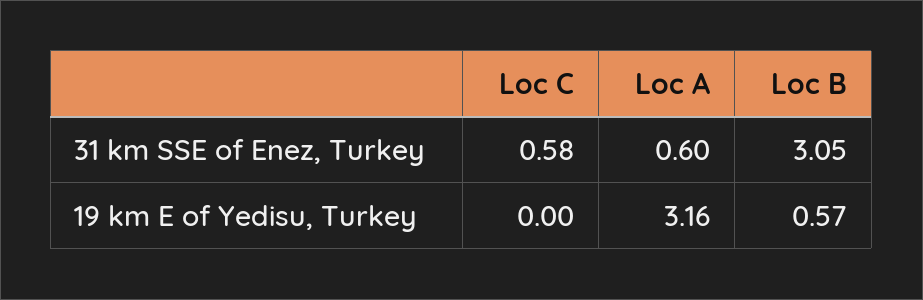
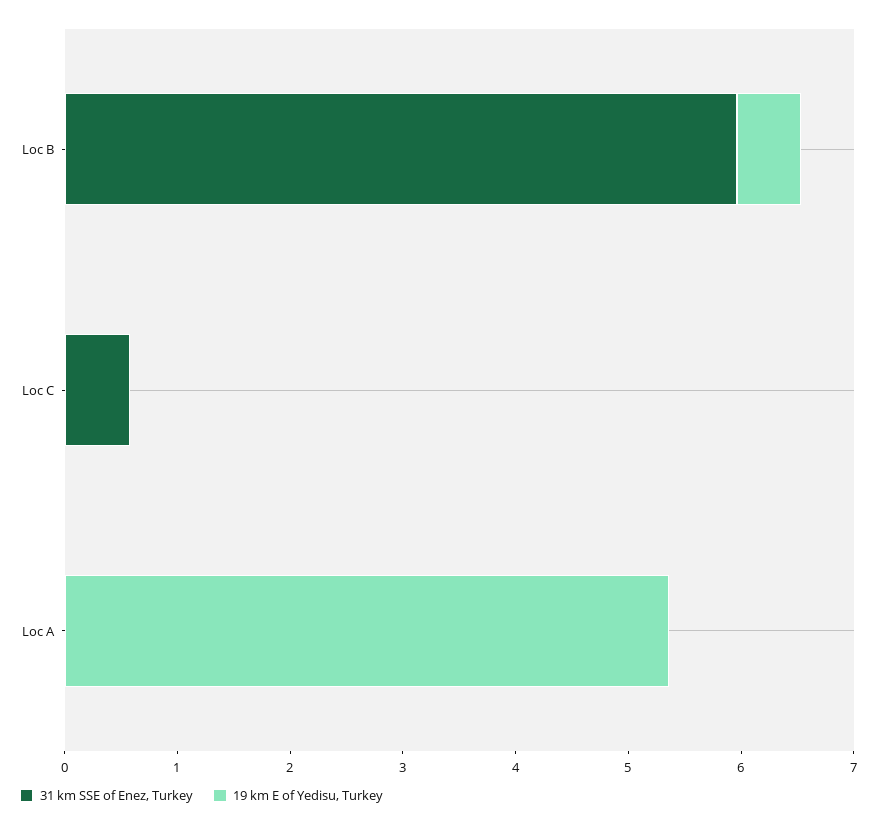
  {
    "31 km SSE of Enez, Turkey": {
      "Loc C": 0.58,
-     "Loc A": 0.6,
+     "Loc A": 0,
-     "Loc B": 3.05
+     "Loc B": 6
    },
    "19 km E of Yedisu, Turkey": {
      "Loc C": 0,
-     "Loc A": 3.16,
+     "Loc A": 5.4,
      "Loc B": 0.57
    }
  }

